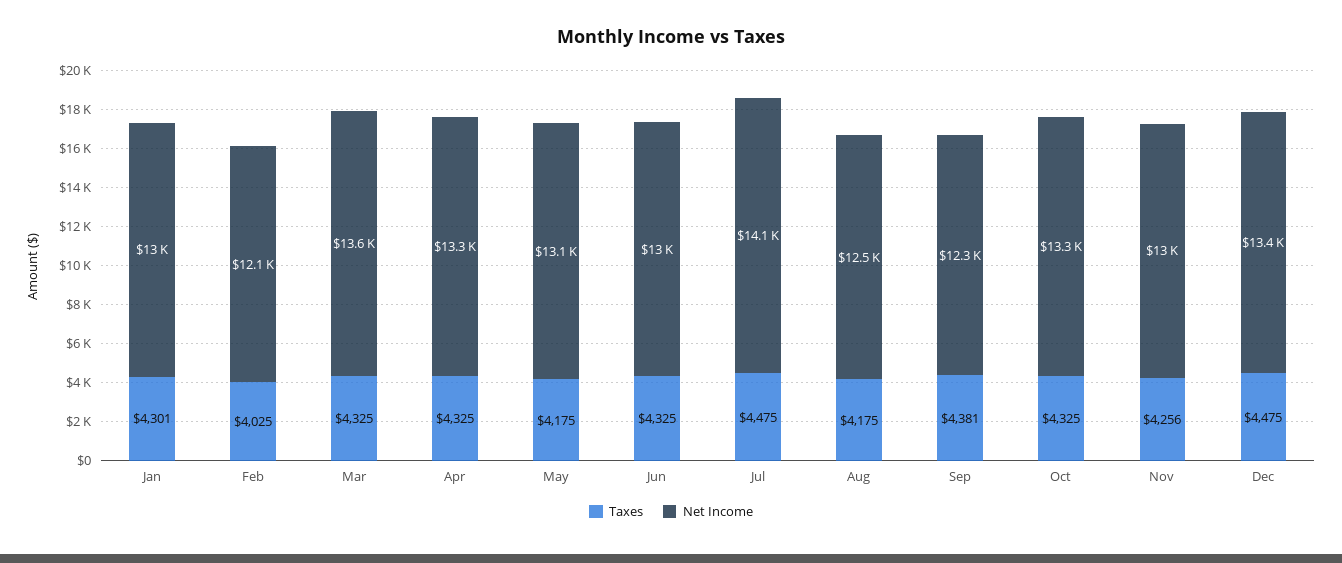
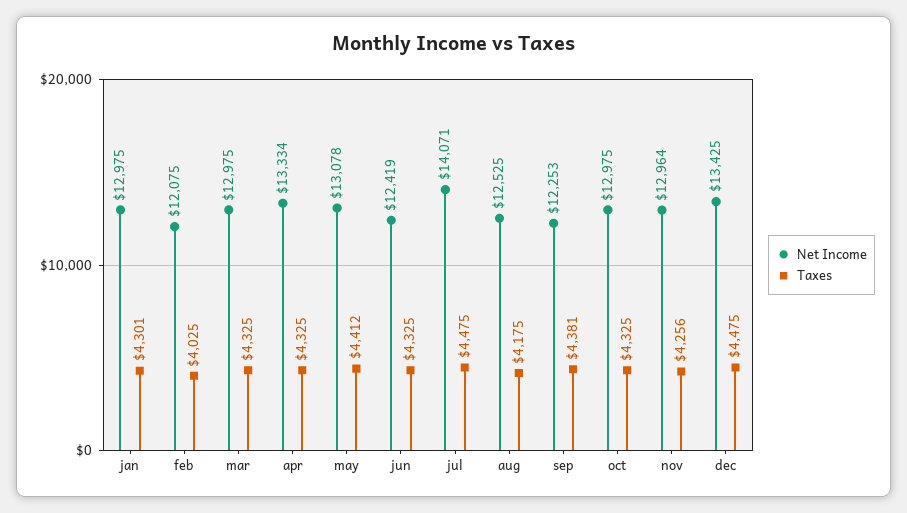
  {
    "Taxes": {
      "Jan": 4301,
      "Feb": 4025,
      "Mar": 4325,
      "Apr": 4325,
-     "May": 4175,
+     "May": 4412,
      "Jun": 4325,
      "Jul": 4475,
      "Aug": 4175,
      "Sep": 4381,
      "Oct": 4325,
      "Nov": 4256,
      "Dec": 4475
    },
    "Net Income": {
      "Jan": 12975,
      "Feb": 12075,
-     "Mar": 13600,
+     "Mar": 12975,
      "Apr": 13334,
      "May": 13078,
-     "Jun": 13000,
+     "Jun": 12419,
      "Jul": 14071,
      "Aug": 12525,
      "Sep": 12253,
-     "Oct": 13300,
+     "Oct": 12975,
      "Nov": 12964,
      "Dec": 13425
    }
  }

